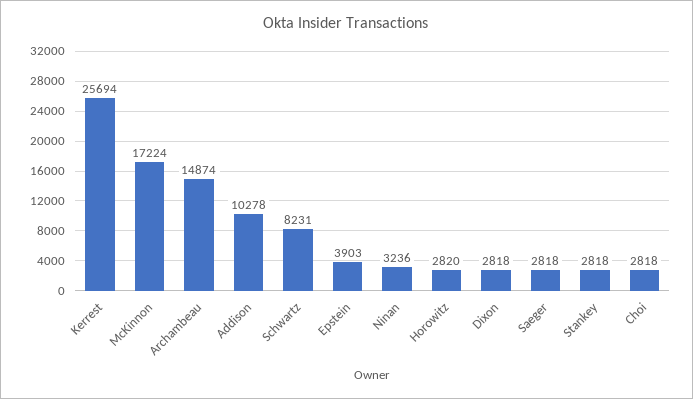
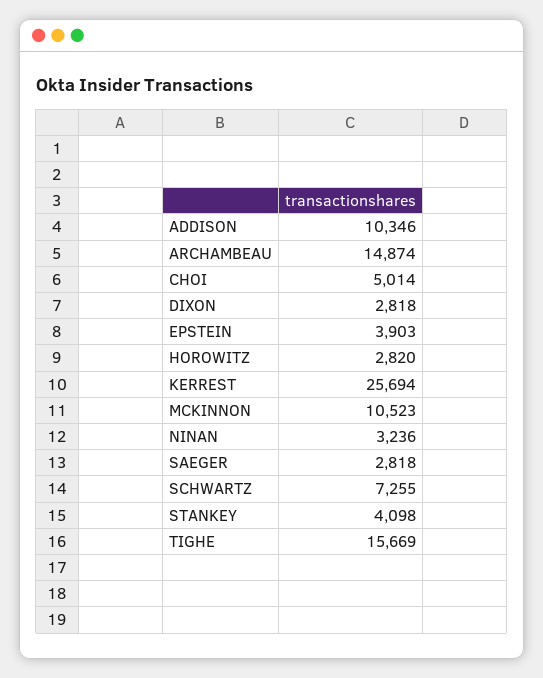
  {
    "Kerrest": 25694,
-   "McKinnon": 17224,
+   "McKinnon": 10523,
    "Archambeau": 14874,
-   "Addison": 10278,
+   "Addison": 10346,
-   "Schwartz": 8231,
+   "Schwartz": 7255,
    "Epstein": 3903,
    "Ninan": 3236,
    "Horowitz": 2820,
    "Dixon": 2818,
    "Saeger": 2818,
-   "Stankey": 2818,
+   "Stankey": 4098,
-   "Choi": 2818
+   "Choi": 5014,
+   "TIGHE": 15669
  }

